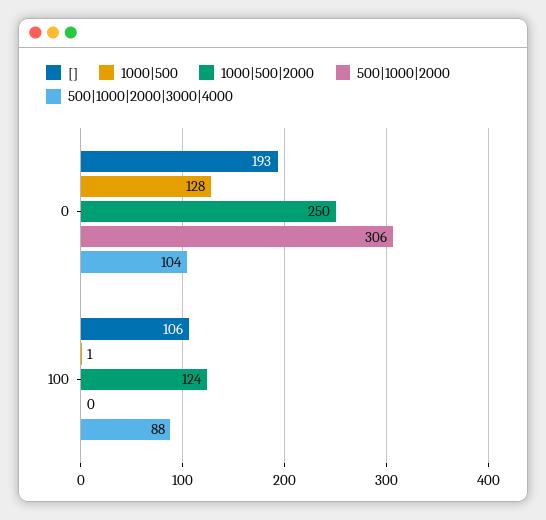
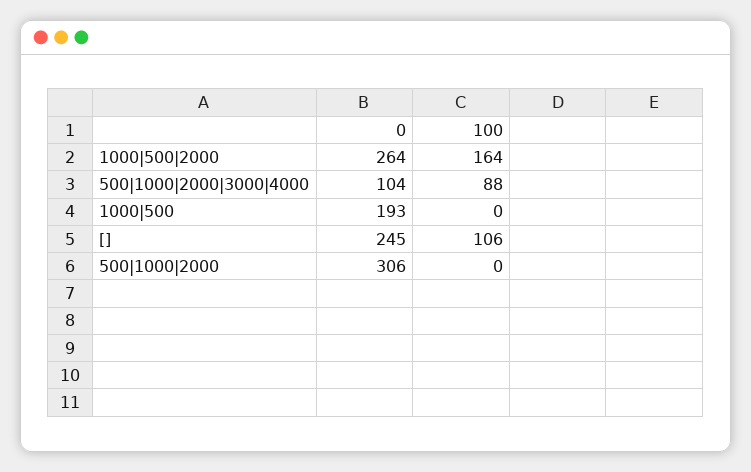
  {
    "[]": {
-     "0": 193,
+     "0": 245,
      "100": 106
    },
    "1000|500": {
-     "0": 128,
+     "0": 193,
-     "100": 1
+     "100": 0
    },
    "1000|500|2000": {
-     "0": 250,
+     "0": 264,
-     "100": 124
+     "100": 164
    },
    "500|1000|2000": {
      "0": 306,
      "100": 0
    },
    "500|1000|2000|3000|4000": {
      "0": 104,
      "100": 88
    }
  }

